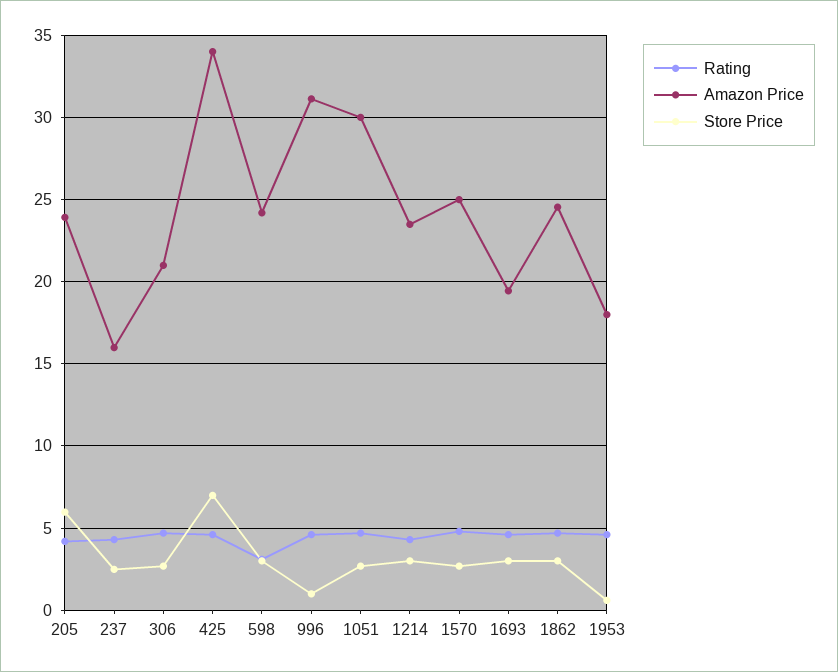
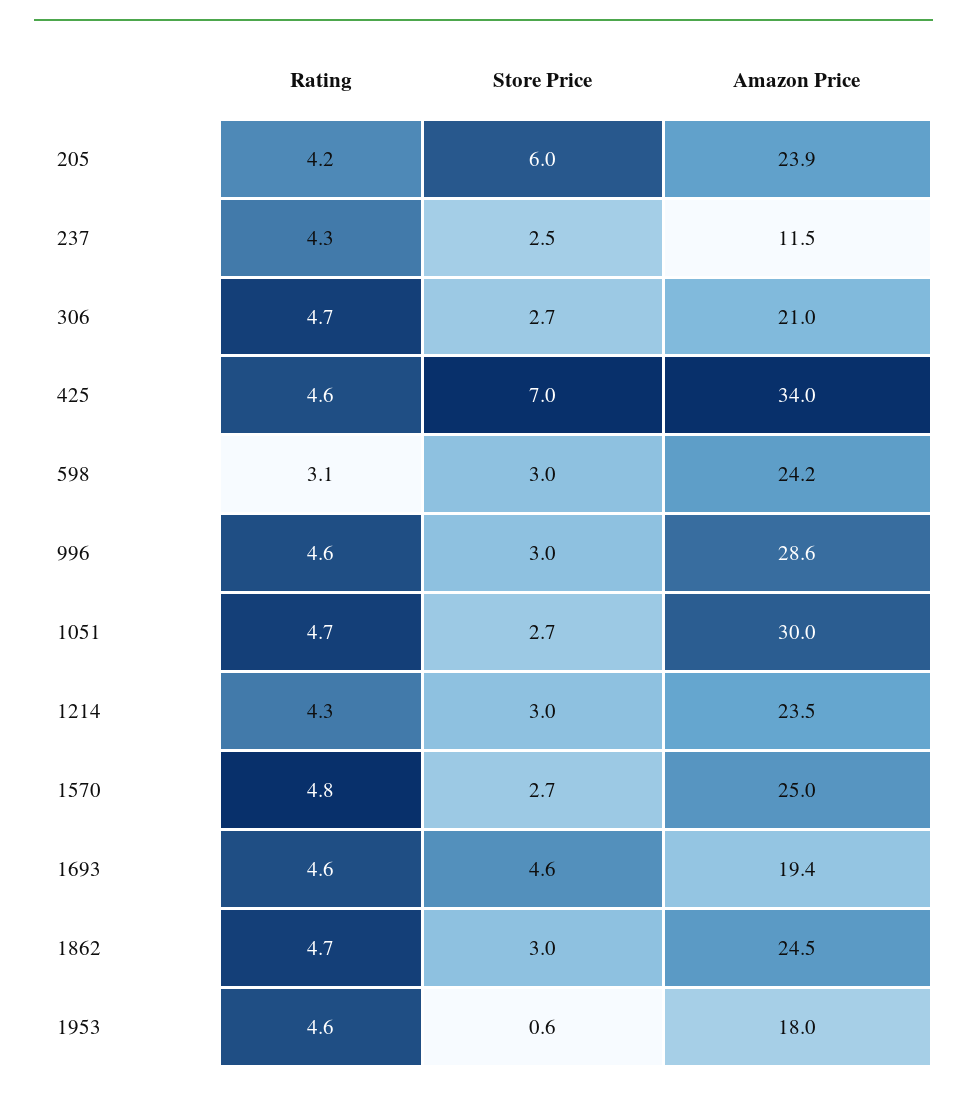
  {
    "Rating": {
      "205": 4.2,
      "237": 4.3,
      "306": 4.7,
      "425": 4.6,
      "598": 3.1,
      "996": 4.6,
      "1051": 4.7,
      "1214": 4.3,
      "1570": 4.8,
      "1693": 4.6,
      "1862": 4.7,
      "1953": 4.6
    },
    "Amazon Price": {
      "205": 23.9,
-     "237": 16,
+     "237": 11.5,
      "306": 21,
      "425": 34,
      "598": 24.2,
-     "996": 31,
+     "996": 28.6,
      "1051": 30,
      "1214": 23.5,
      "1570": 25,
      "1693": 19.4,
      "1862": 24.5,
      "1953": 18
    },
    "Store Price": {
      "205": 6,
      "237": 2.5,
      "306": 2.7,
      "425": 7,
      "598": 3,
-     "996": 1,
+     "996": 3,
      "1051": 2.7,
      "1214": 3,
      "1570": 2.7,
-     "1693": 3,
+     "1693": 4.6,
      "1862": 3,
      "1953": 0.6
    }
  }

